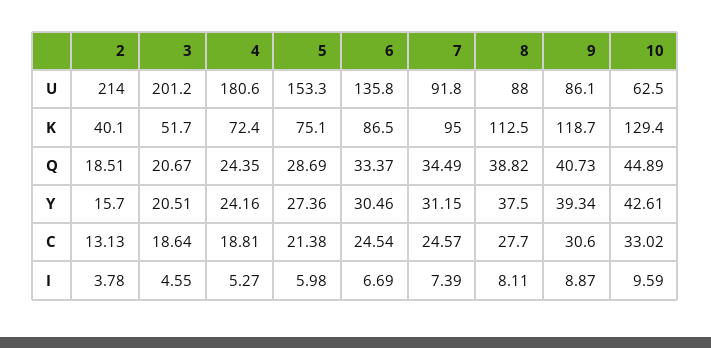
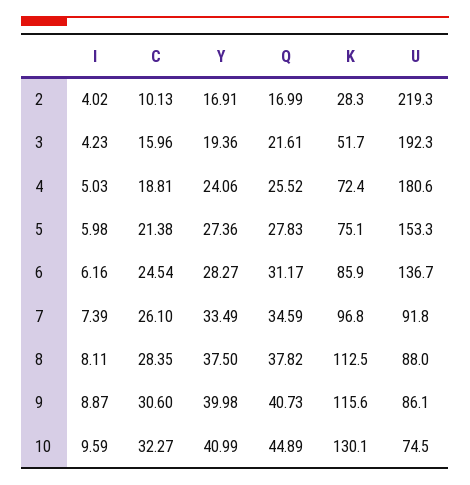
  {
    "2": {
-     "U": 214,
+     "U": 219.3,
-     "K": 40.1,
+     "K": 28.3,
-     "Q": 18.51,
+     "Q": 16.99,
-     "Y": 15.7,
+     "Y": 16.91,
-     "C": 13.13,
+     "C": 10.13,
-     "I": 3.78
+     "I": 4.02
    },
    "3": {
-     "U": 201.2,
+     "U": 192.3,
      "K": 51.7,
-     "Q": 20.67,
+     "Q": 21.61,
-     "Y": 20.51,
+     "Y": 19.36,
-     "C": 18.64,
+     "C": 15.96,
-     "I": 4.55
+     "I": 4.23
    },
    "4": {
      "U": 180.6,
      "K": 72.4,
-     "Q": 24.35,
+     "Q": 25.52,
-     "Y": 24.16,
+     "Y": 24.06,
      "C": 18.81,
-     "I": 5.27
+     "I": 5.03
    },
    "5": {
      "U": 153.3,
      "K": 75.1,
-     "Q": 28.69,
+     "Q": 27.83,
      "Y": 27.36,
      "C": 21.38,
      "I": 5.98
    },
    "6": {
-     "U": 135.8,
+     "U": 136.7,
-     "K": 86.5,
+     "K": 85.9,
-     "Q": 33.37,
+     "Q": 31.17,
-     "Y": 30.46,
+     "Y": 28.27,
      "C": 24.54,
-     "I": 6.69
+     "I": 6.16
    },
    "7": {
      "U": 91.8,
-     "K": 95,
+     "K": 96.8,
-     "Q": 34.49,
+     "Q": 34.59,
-     "Y": 31.15,
+     "Y": 33.49,
-     "C": 24.57,
+     "C": 26.1,
      "I": 7.39
    },
    "8": {
      "U": 88,
      "K": 112.5,
-     "Q": 38.82,
+     "Q": 37.82,
      "Y": 37.5,
-     "C": 27.7,
+     "C": 28.35,
      "I": 8.11
    },
    "9": {
      "U": 86.1,
-     "K": 118.7,
+     "K": 115.6,
      "Q": 40.73,
-     "Y": 39.34,
+     "Y": 39.98,
      "C": 30.6,
      "I": 8.87
    },
    "10": {
-     "U": 62.5,
+     "U": 74.5,
-     "K": 129.4,
+     "K": 130.1,
      "Q": 44.89,
-     "Y": 42.61,
+     "Y": 40.99,
-     "C": 33.02,
+     "C": 32.27,
      "I": 9.59
    }
  }

